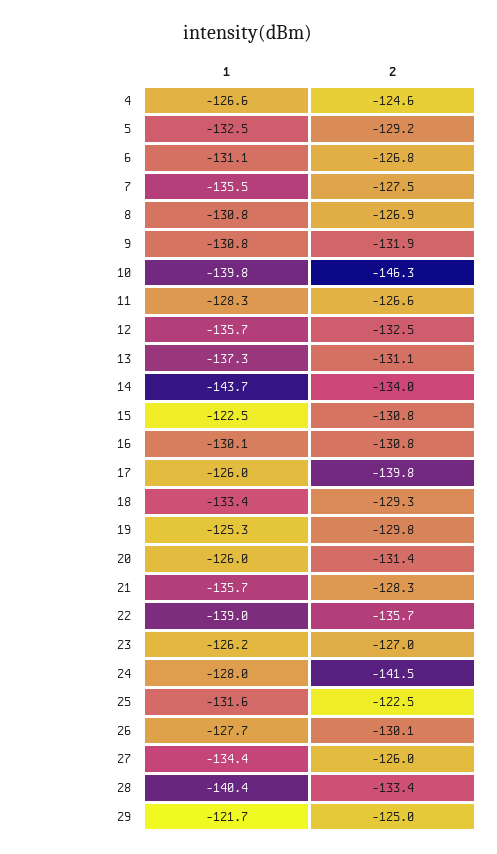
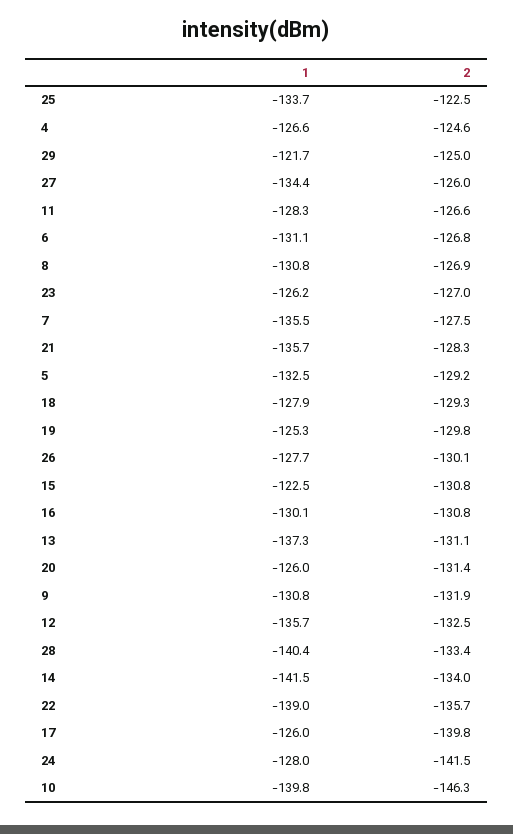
  {
    "1": {
      "4": -126.6,
      "5": -132.5,
      "6": -131.1,
      "7": -135.5,
      "8": -130.8,
      "9": -130.8,
      "10": -139.8,
      "11": -128.3,
      "12": -135.7,
      "13": -137.3,
-     "14": -143.7,
+     "14": -141.5,
      "15": -122.5,
      "16": -130.1,
      "17": -126,
-     "18": -133.4,
+     "18": -127.9,
      "19": -125.3,
      "20": -126,
      "21": -135.7,
      "22": -139,
      "23": -126.2,
      "24": -128,
-     "25": -131.6,
+     "25": -133.7,
      "26": -127.7,
      "27": -134.4,
      "28": -140.4,
      "29": -121.7
    },
    "2": {
      "4": -124.6,
      "5": -129.2,
      "6": -126.8,
      "7": -127.5,
      "8": -126.9,
      "9": -131.9,
      "10": -146.3,
      "11": -126.6,
      "12": -132.5,
      "13": -131.1,
      "14": -134,
      "15": -130.8,
      "16": -130.8,
      "17": -139.8,
      "18": -129.3,
      "19": -129.8,
      "20": -131.4,
      "21": -128.3,
      "22": -135.7,
      "23": -127,
      "24": -141.5,
      "25": -122.5,
      "26": -130.1,
      "27": -126,
      "28": -133.4,
      "29": -125
    }
  }

